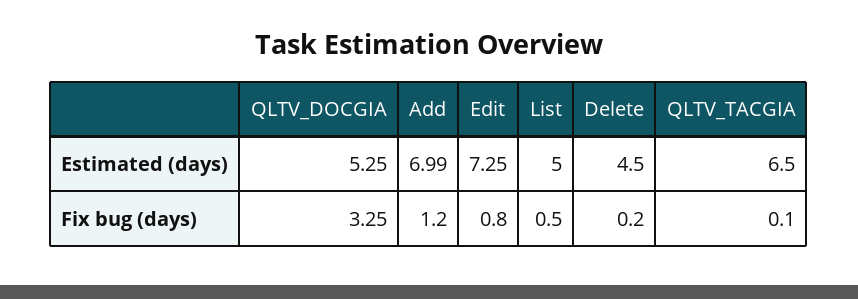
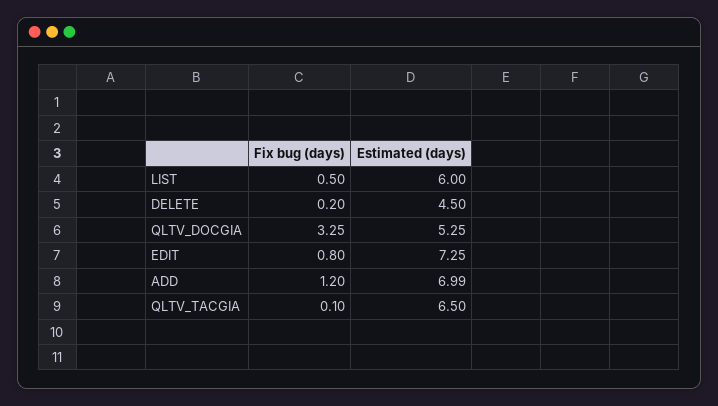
  {
    "QLTV_DOCGIA": {
      "Estimated (days)": 5.25,
      "Fix bug (days)": 3.25
    },
    "Add": {
      "Estimated (days)": 6.99,
      "Fix bug (days)": 1.2
    },
    "Edit": {
      "Estimated (days)": 7.25,
      "Fix bug (days)": 0.8
    },
    "List": {
-     "Estimated (days)": 5,
+     "Estimated (days)": 6,
      "Fix bug (days)": 0.5
    },
    "Delete": {
      "Estimated (days)": 4.5,
      "Fix bug (days)": 0.2
    },
    "QLTV_TACGIA": {
      "Estimated (days)": 6.5,
      "Fix bug (days)": 0.1
    }
  }

